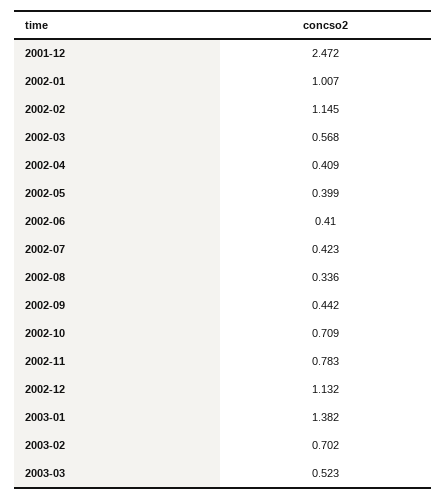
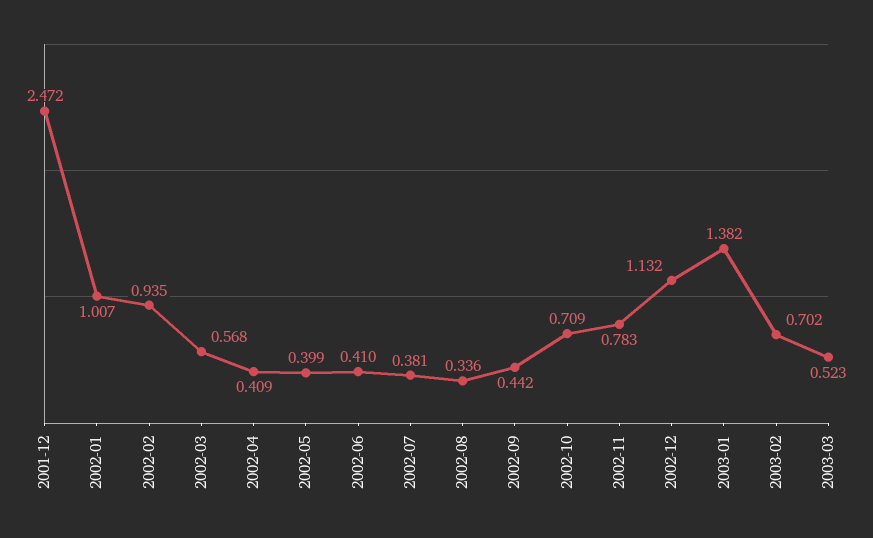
  {
    "2001-12": 2.472,
    "2002-01": 1.007,
-   "2002-02": 1.145,
+   "2002-02": 0.935,
    "2002-03": 0.568,
    "2002-04": 0.409,
    "2002-05": 0.399,
    "2002-06": 0.41,
-   "2002-07": 0.423,
+   "2002-07": 0.381,
    "2002-08": 0.336,
    "2002-09": 0.442,
    "2002-10": 0.709,
    "2002-11": 0.783,
    "2002-12": 1.132,
    "2003-01": 1.382,
    "2003-02": 0.702,
    "2003-03": 0.523
  }

